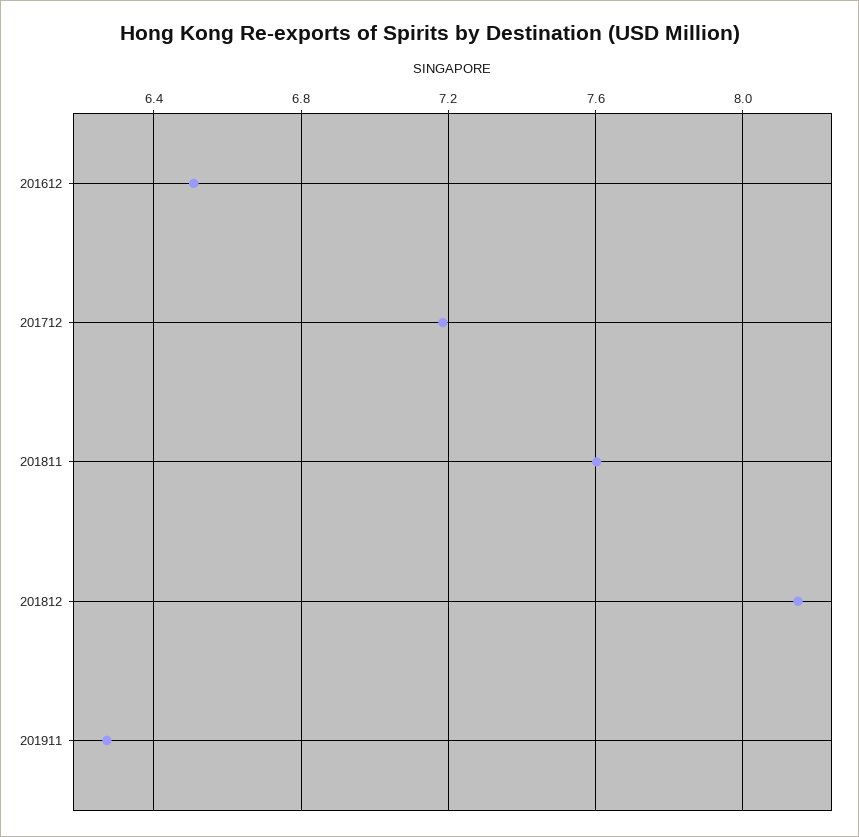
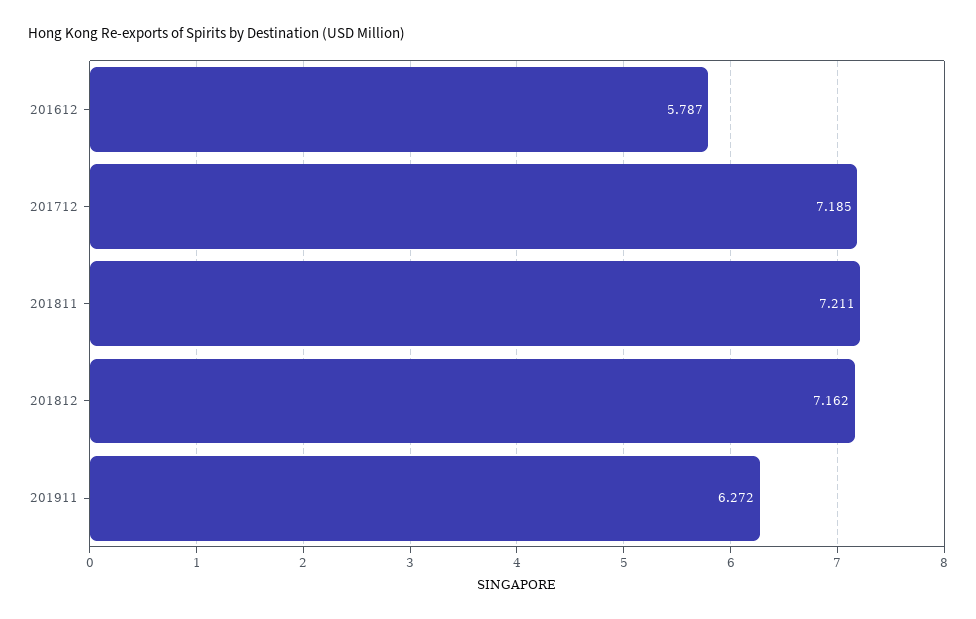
  {
-   "201612": 6.5,
+   "201612": 5.787,
    "201712": 7.185,
-   "201811": 7.6,
+   "201811": 7.211,
-   "201812": 8.15,
+   "201812": 7.162,
    "201911": 6.272
  }

